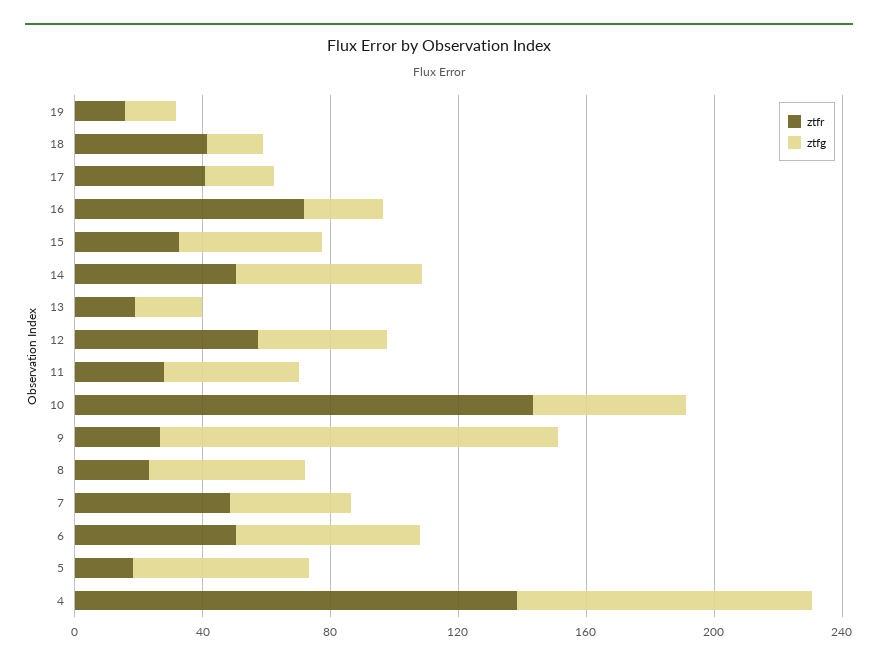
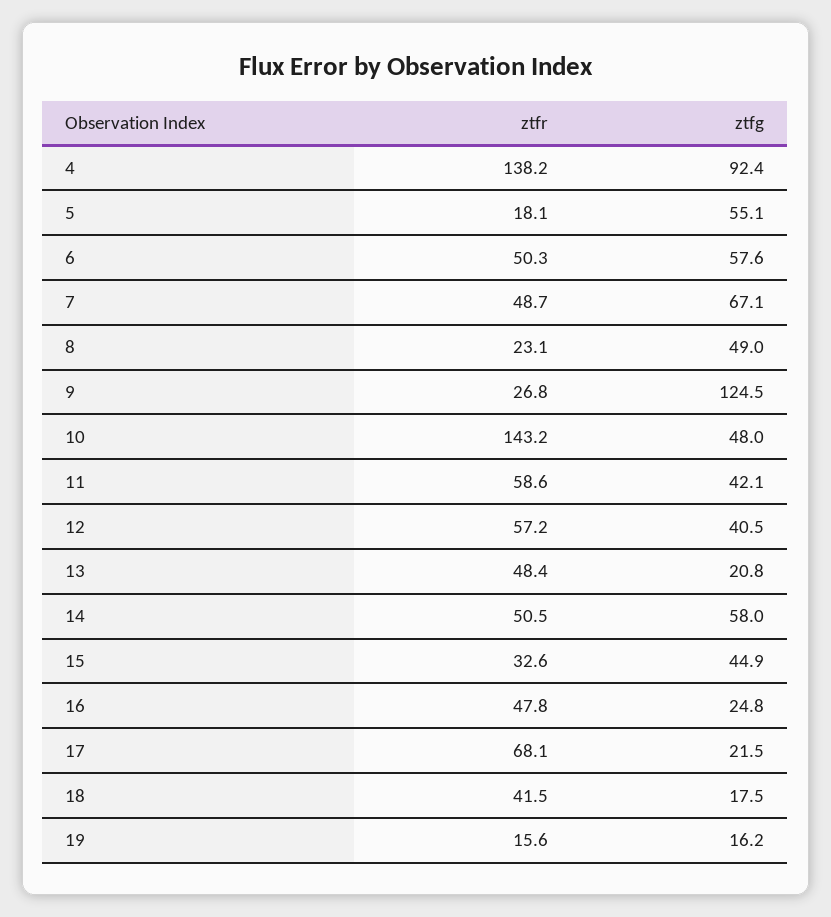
  {
    "ztfr": {
      "19": 15.6,
      "18": 41.5,
-     "17": 40,
+     "17": 68.1,
-     "16": 70,
+     "16": 47.8,
      "15": 32.6,
      "14": 50.5,
-     "13": 20,
+     "13": 48.4,
      "12": 57.2,
-     "11": 30,
+     "11": 58.6,
      "10": 143.2,
      "9": 26.8,
      "8": 23.1,
      "7": 48.7,
      "6": 50.3,
      "5": 18.1,
      "4": 138.2
    },
    "ztfg": {
      "19": 16.2,
      "18": 17.5,
      "17": 21.5,
      "16": 24.8,
      "15": 44.9,
      "14": 58,
      "13": 20.8,
      "12": 40.5,
      "11": 42.1,
      "10": 48,
      "9": 124.5,
      "8": 49,
-     "7": 40,
+     "7": 67.1,
      "6": 57.6,
      "5": 55.1,
      "4": 92.4
    }
  }

